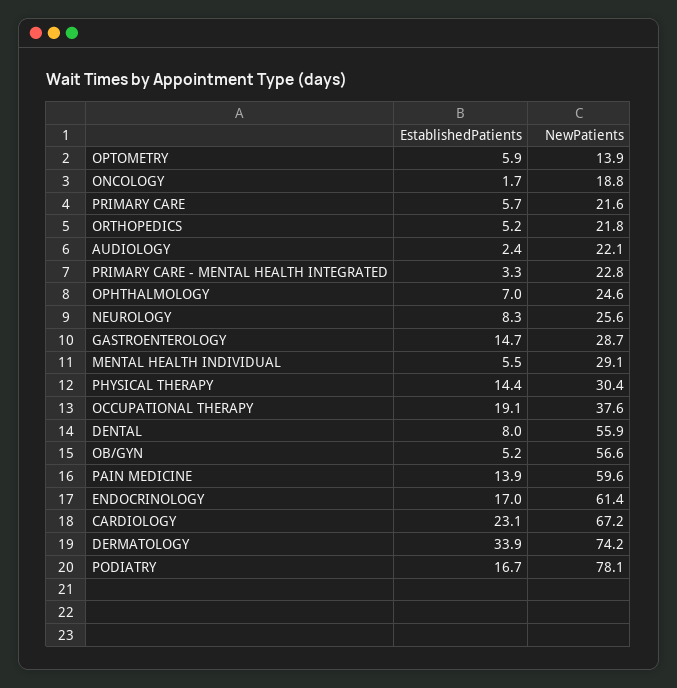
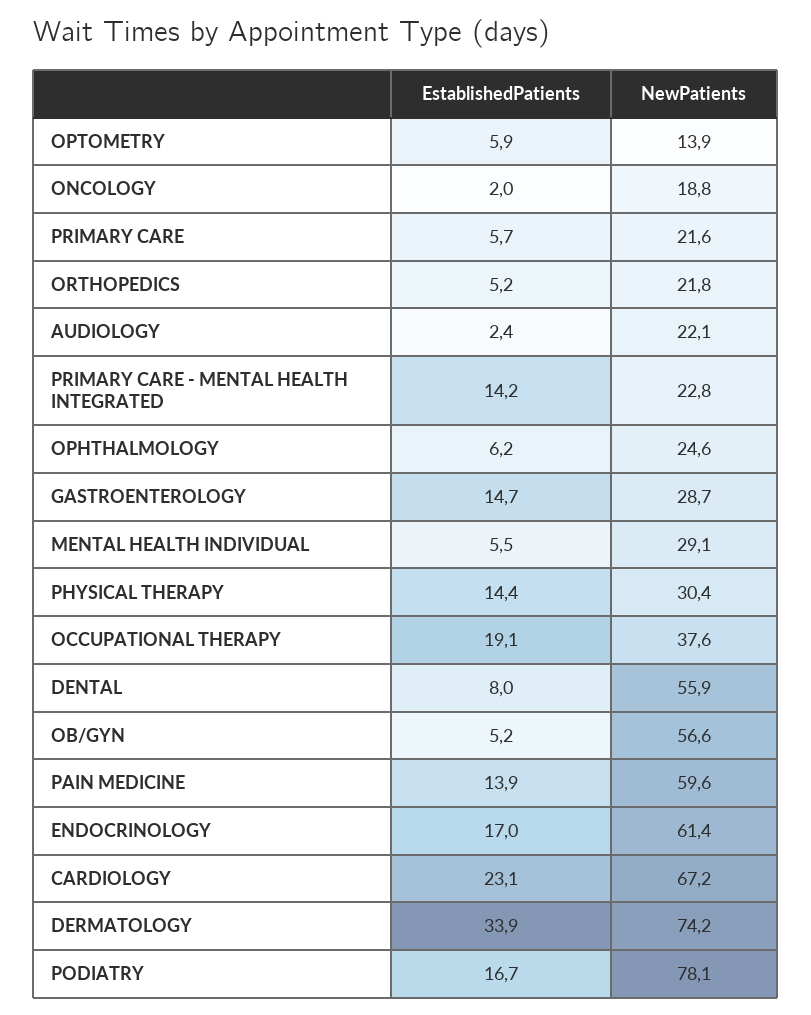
  {
    "EstablishedPatients": {
      "OPTOMETRY": 5.9,
-     "ONCOLOGY": 1.7,
+     "ONCOLOGY": 2,
      "PRIMARY CARE": 5.7,
      "ORTHOPEDICS": 5.2,
      "AUDIOLOGY": 2.4,
-     "PRIMARY CARE - MENTAL HEALTH INTEGRATED": 3.3,
+     "PRIMARY CARE - MENTAL HEALTH INTEGRATED": 14.2,
-     "OPHTHALMOLOGY": 7,
+     "OPHTHALMOLOGY": 6.2,
-     "NEUROLOGY": 8.3,
      "GASTROENTEROLOGY": 14.7,
      "MENTAL HEALTH INDIVIDUAL": 5.5,
      "PHYSICAL THERAPY": 14.4,
      "OCCUPATIONAL THERAPY": 19.1,
      "DENTAL": 8,
      "OB/GYN": 5.2,
      "PAIN MEDICINE": 13.9,
      "ENDOCRINOLOGY": 17,
      "CARDIOLOGY": 23.1,
      "DERMATOLOGY": 33.9,
      "PODIATRY": 16.7
    },
    "NewPatients": {
      "OPTOMETRY": 13.9,
      "ONCOLOGY": 18.8,
      "PRIMARY CARE": 21.6,
      "ORTHOPEDICS": 21.8,
      "AUDIOLOGY": 22.1,
      "PRIMARY CARE - MENTAL HEALTH INTEGRATED": 22.8,
      "OPHTHALMOLOGY": 24.6,
-     "NEUROLOGY": 25.6,
      "GASTROENTEROLOGY": 28.7,
      "MENTAL HEALTH INDIVIDUAL": 29.1,
      "PHYSICAL THERAPY": 30.4,
      "OCCUPATIONAL THERAPY": 37.6,
      "DENTAL": 55.9,
      "OB/GYN": 56.6,
      "PAIN MEDICINE": 59.6,
      "ENDOCRINOLOGY": 61.4,
      "CARDIOLOGY": 67.2,
      "DERMATOLOGY": 74.2,
      "PODIATRY": 78.1
    }
  }

